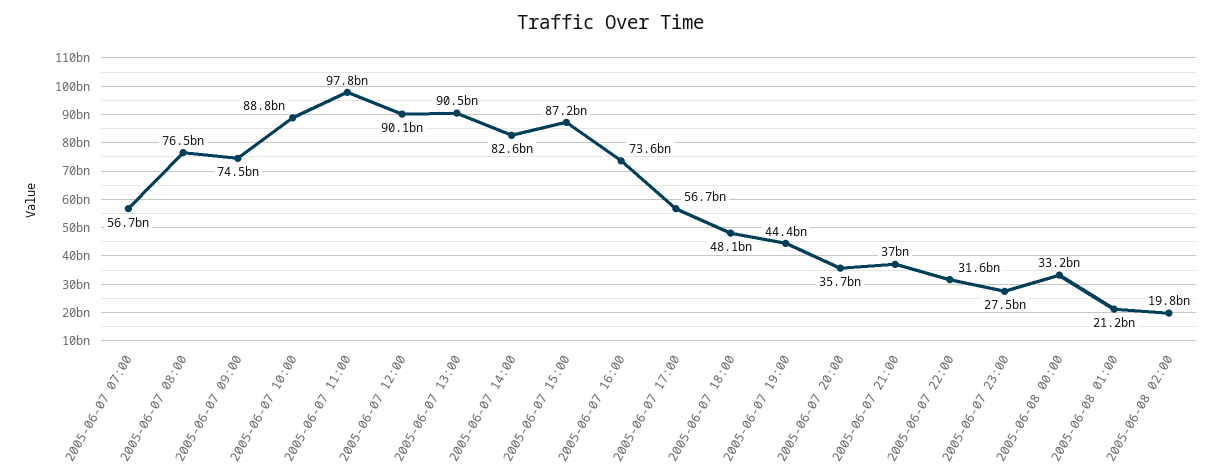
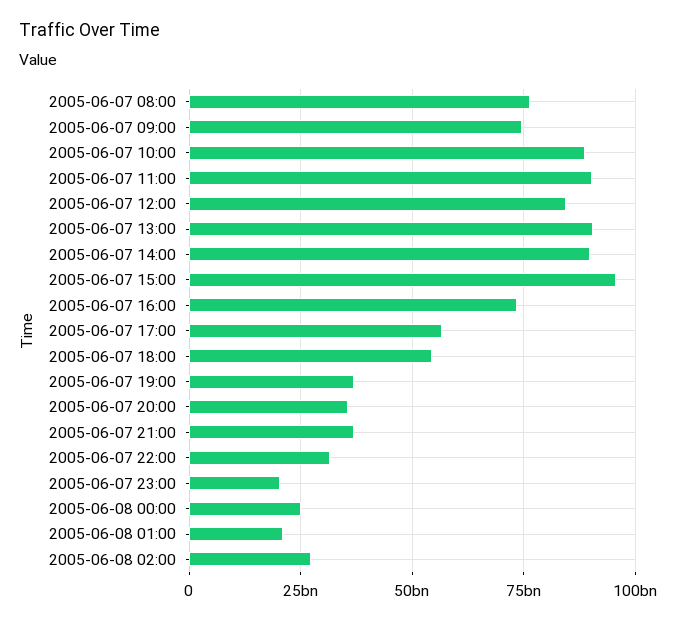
  {
-   "2005-06-07 07:00": 56700000000,
    "2005-06-07 08:00": 76500000000,
    "2005-06-07 09:00": 74500000000,
    "2005-06-07 10:00": 88800000000,
-   "2005-06-07 11:00": 97800000000,
+   "2005-06-07 11:00": 90000000000,
-   "2005-06-07 12:00": 90100000000,
+   "2005-06-07 12:00": 85000000000,
    "2005-06-07 13:00": 90500000000,
-   "2005-06-07 14:00": 82600000000,
+   "2005-06-07 14:00": 90000000000,
-   "2005-06-07 15:00": 87200000000,
+   "2005-06-07 15:00": 95000000000,
    "2005-06-07 16:00": 73600000000,
    "2005-06-07 17:00": 56700000000,
-   "2005-06-07 18:00": 48100000000,
+   "2005-06-07 18:00": 55000000000,
-   "2005-06-07 19:00": 44400000000,
+   "2005-06-07 19:00": 37500000000,
    "2005-06-07 20:00": 35700000000,
    "2005-06-07 21:00": 37000000000,
    "2005-06-07 22:00": 31600000000,
-   "2005-06-07 23:00": 27500000000,
+   "2005-06-07 23:00": 20000000000,
-   "2005-06-08 00:00": 33200000000,
+   "2005-06-08 00:00": 25000000000,
    "2005-06-08 01:00": 21200000000,
-   "2005-06-08 02:00": 19800000000
+   "2005-06-08 02:00": 27500000000
  }

